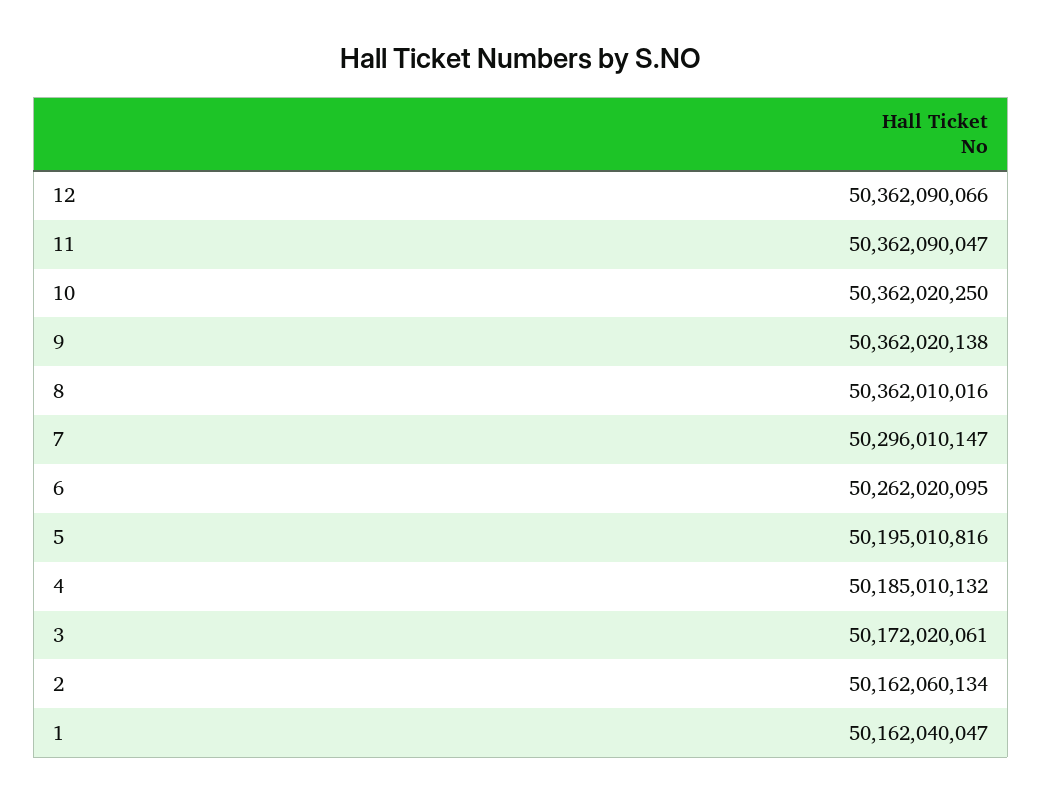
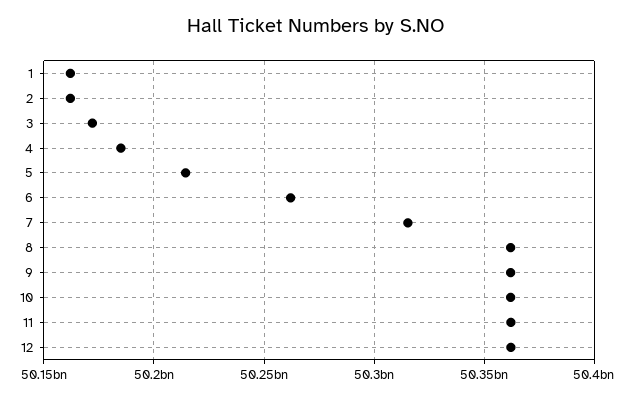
  {
    "12": 50362090066,
    "11": 50362090047,
    "10": 50362020250,
    "9": 50362020138,
    "8": 50362010016,
-   "7": 50296010147,
+   "7": 50315000000,
    "6": 50262020095,
-   "5": 50195010816,
+   "5": 50215000000,
    "4": 50185010132,
    "3": 50172020061,
    "2": 50162060134,
    "1": 50162040047
  }

